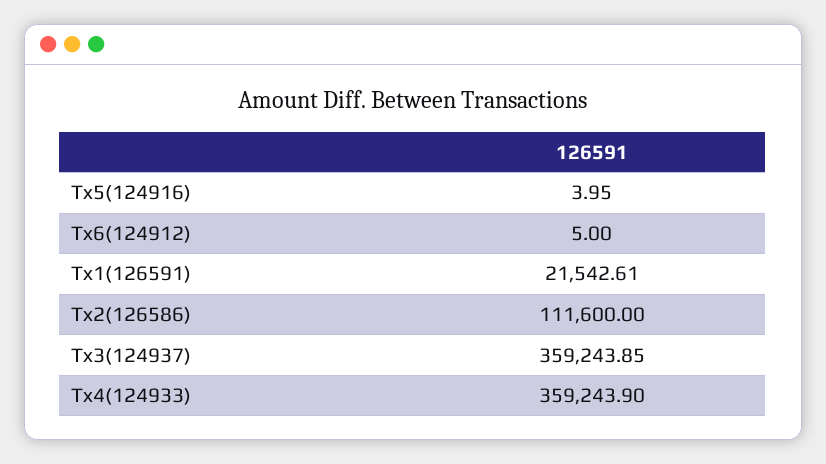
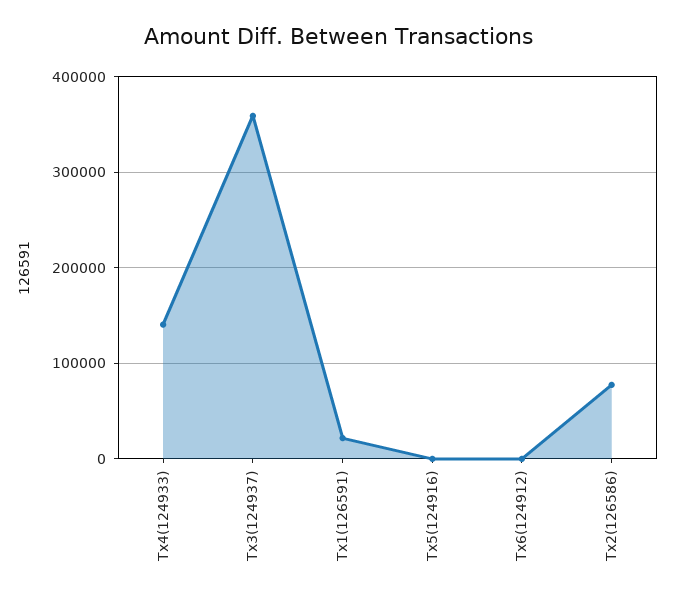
  {
    "Tx5(124916)": 3.95,
    "Tx6(124912)": 5,
    "Tx1(126591)": 21542.61,
-   "Tx2(126586)": 111600,
+   "Tx2(126586)": 80000,
    "Tx3(124937)": 359243.85,
-   "Tx4(124933)": 359243.9
+   "Tx4(124933)": 140000
  }

